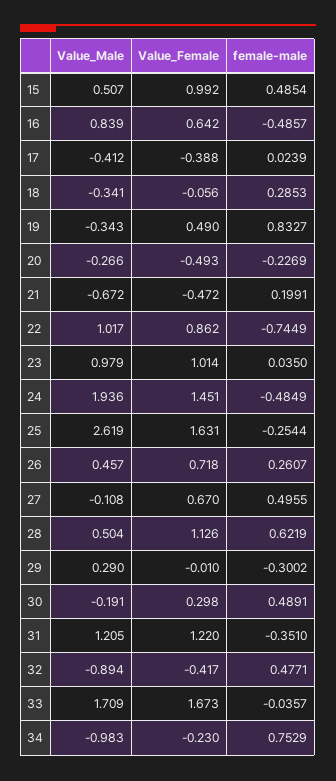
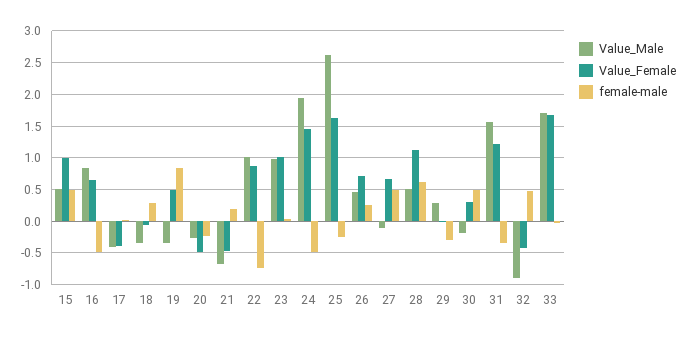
  {
    "Value_Male": {
      "15": 0.507,
      "16": 0.839,
      "17": -0.412,
      "18": -0.341,
      "19": -0.343,
      "20": -0.266,
      "21": -0.672,
      "22": 1.017,
      "23": 0.979,
      "24": 1.936,
      "25": 2.619,
      "26": 0.457,
      "27": -0.108,
      "28": 0.504,
      "29": 0.29,
      "30": -0.191,
-     "31": 1.205,
+     "31": 1.6,
      "32": -0.894,
-     "33": 1.709,
+     "33": 1.709
-     "34": -0.983
    },
    "Value_Female": {
      "15": 0.992,
      "16": 0.642,
      "17": -0.388,
      "18": -0.056,
      "19": 0.49,
      "20": -0.493,
      "21": -0.472,
      "22": 0.862,
      "23": 1.014,
      "24": 1.451,
      "25": 1.631,
      "26": 0.718,
      "27": 0.67,
      "28": 1.126,
      "29": -0.01,
      "30": 0.298,
      "31": 1.22,
      "32": -0.417,
-     "33": 1.673,
+     "33": 1.673
-     "34": -0.23
    },
    "female-male": {
      "15": 0.4854,
      "16": -0.4857,
      "17": 0.0239,
      "18": 0.2853,
      "19": 0.8327,
      "20": -0.2269,
      "21": 0.1991,
      "22": -0.7449,
      "23": 0.035,
      "24": -0.4849,
      "25": -0.2544,
      "26": 0.2607,
      "27": 0.4955,
      "28": 0.6219,
      "29": -0.3002,
      "30": 0.4891,
      "31": -0.351,
      "32": 0.4771,
-     "33": -0.0357,
+     "33": -0.0357
-     "34": 0.7529
    }
  }

